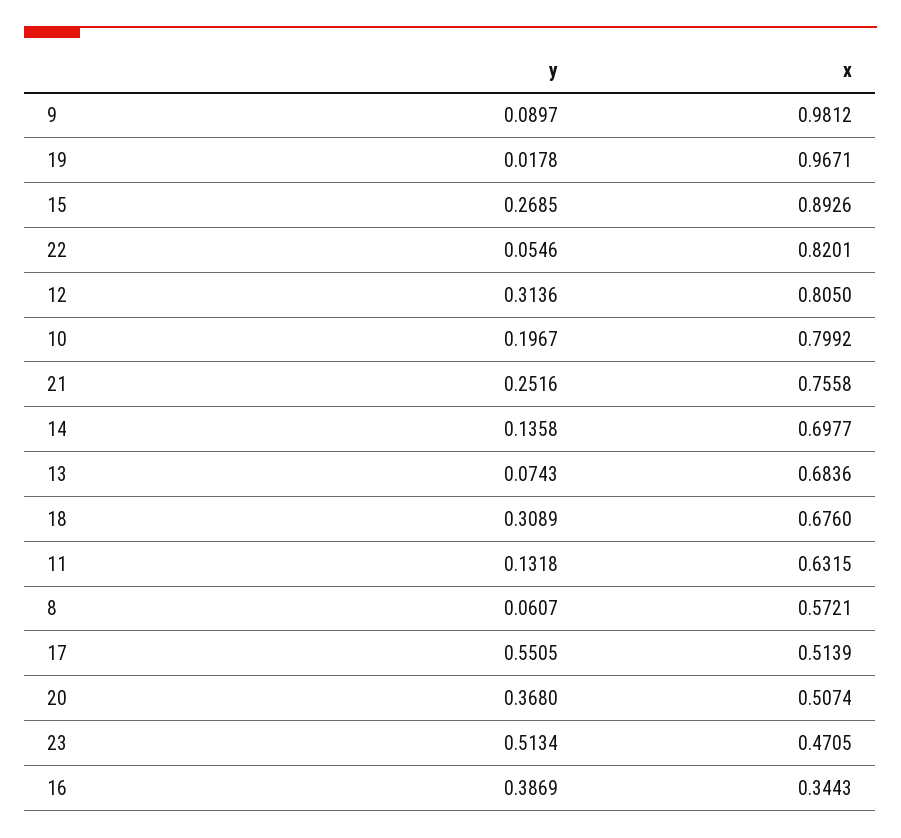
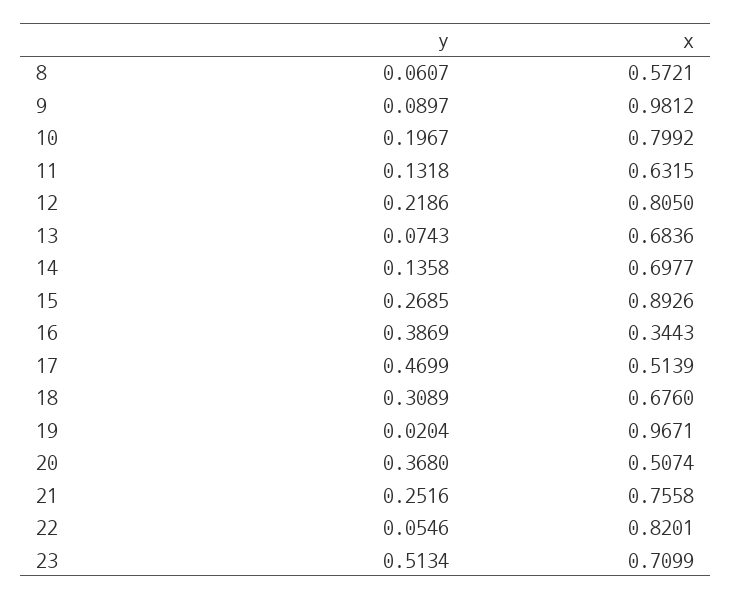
  {
    "y": {
      "9": 0.0897,
-     "19": 0.0178,
+     "19": 0.0204,
      "15": 0.2685,
      "22": 0.0546,
-     "12": 0.3136,
+     "12": 0.2186,
      "10": 0.1967,
      "21": 0.2516,
      "14": 0.1358,
      "13": 0.0743,
      "18": 0.3089,
      "11": 0.1318,
      "8": 0.0607,
-     "17": 0.5505,
+     "17": 0.4699,
      "20": 0.368,
      "23": 0.5134,
      "16": 0.3869
    },
    "x": {
      "9": 0.9812,
      "19": 0.9671,
      "15": 0.8926,
      "22": 0.8201,
      "12": 0.805,
      "10": 0.7992,
      "21": 0.7558,
      "14": 0.6977,
      "13": 0.6836,
      "18": 0.676,
      "11": 0.6315,
      "8": 0.5721,
      "17": 0.5139,
      "20": 0.5074,
-     "23": 0.4705,
+     "23": 0.7099,
      "16": 0.3443
    }
  }

